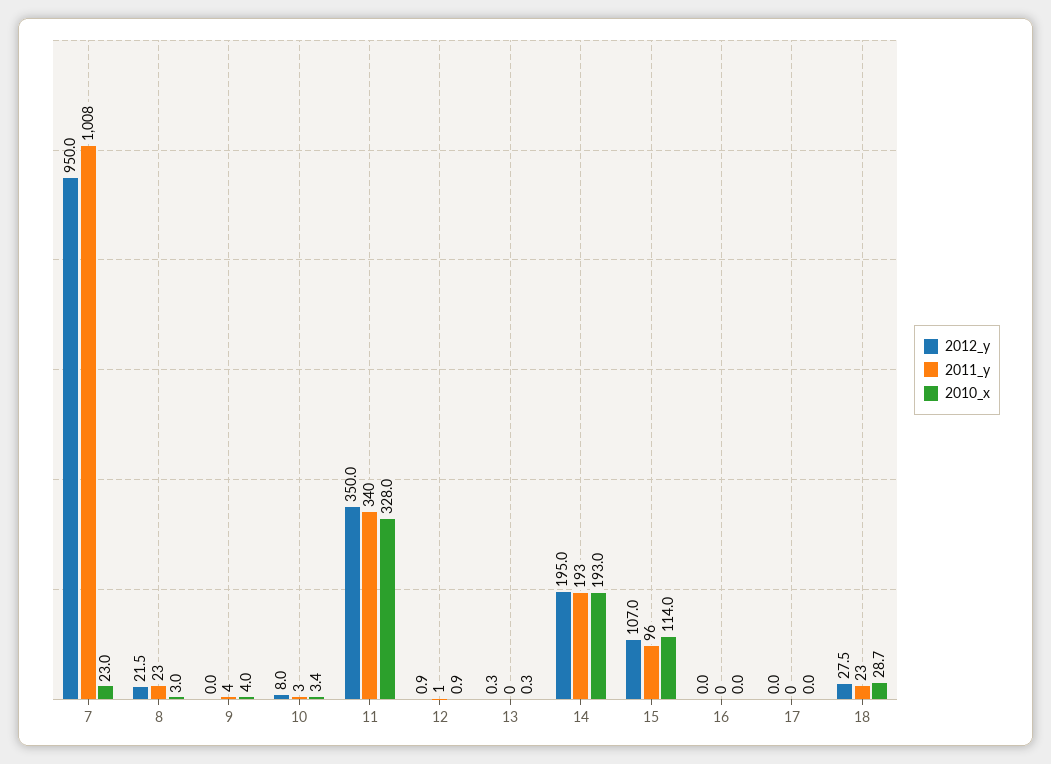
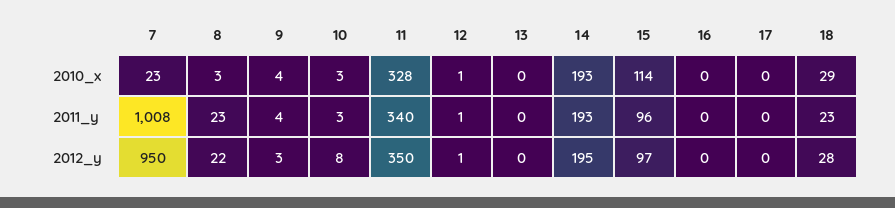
  {
    "2012_y": {
      "7": 950,
      "8": 21.5,
-     "9": 0,
+     "9": 3,
      "10": 8,
      "11": 350,
      "12": 0.9,
      "13": 0.3,
      "14": 195,
-     "15": 107,
+     "15": 97,
      "16": 0,
      "17": 0,
      "18": 27.5
    },
    "2011_y": {
      "7": 1008,
      "8": 23,
      "9": 4,
      "10": 3,
      "11": 340,
      "12": 1,
      "13": 0,
      "14": 193,
      "15": 96,
      "16": 0,
      "17": 0,
      "18": 23
    },
    "2010_x": {
      "7": 23,
      "8": 3,
      "9": 4,
      "10": 3.4,
      "11": 328,
      "12": 0.9,
      "13": 0.3,
      "14": 193,
      "15": 114,
      "16": 0,
      "17": 0,
      "18": 28.7
    }
  }

